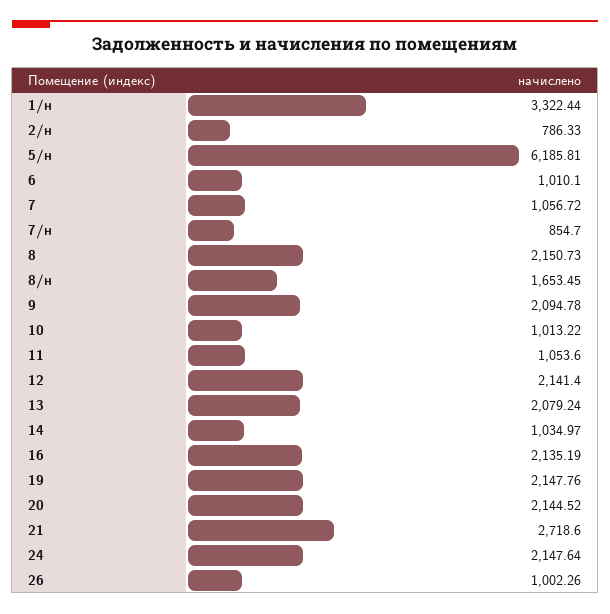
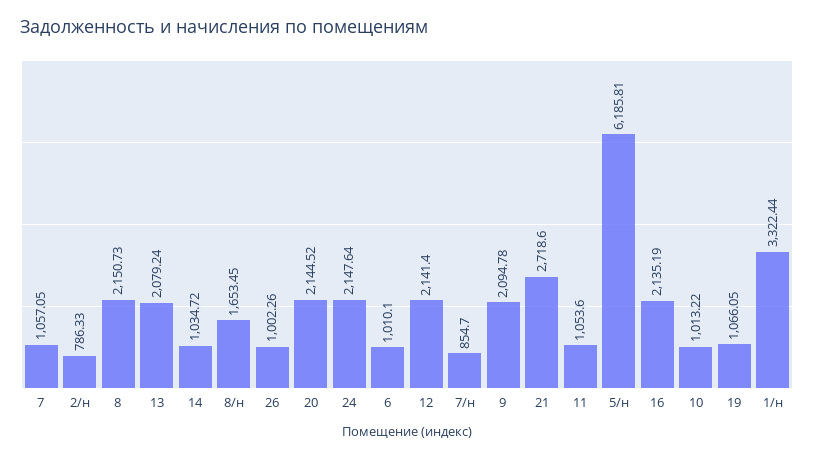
  {
    "1/н": 3322.44,
    "2/н": 786.33,
    "5/н": 6185.81,
    "6": 1010.1,
-   "7": 1056.72,
+   "7": 1057.05,
    "7/н": 854.7,
    "8": 2150.73,
    "8/н": 1653.45,
    "9": 2094.78,
    "10": 1013.22,
    "11": 1053.6,
    "12": 2141.4,
    "13": 2079.24,
-   "14": 1034.97,
+   "14": 1034.72,
    "16": 2135.19,
-   "19": 2147.76,
+   "19": 1066.05,
    "20": 2144.52,
    "21": 2718.6,
    "24": 2147.64,
    "26": 1002.26
  }

